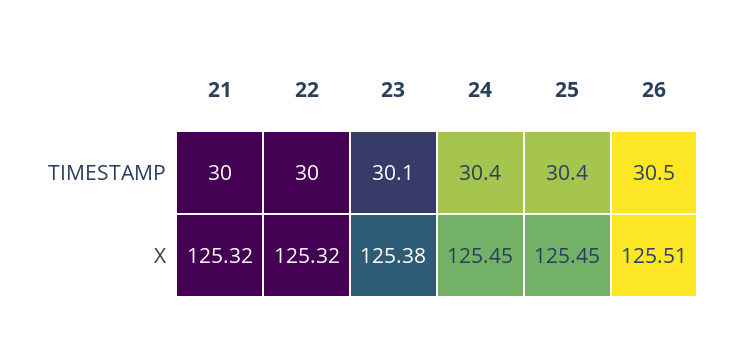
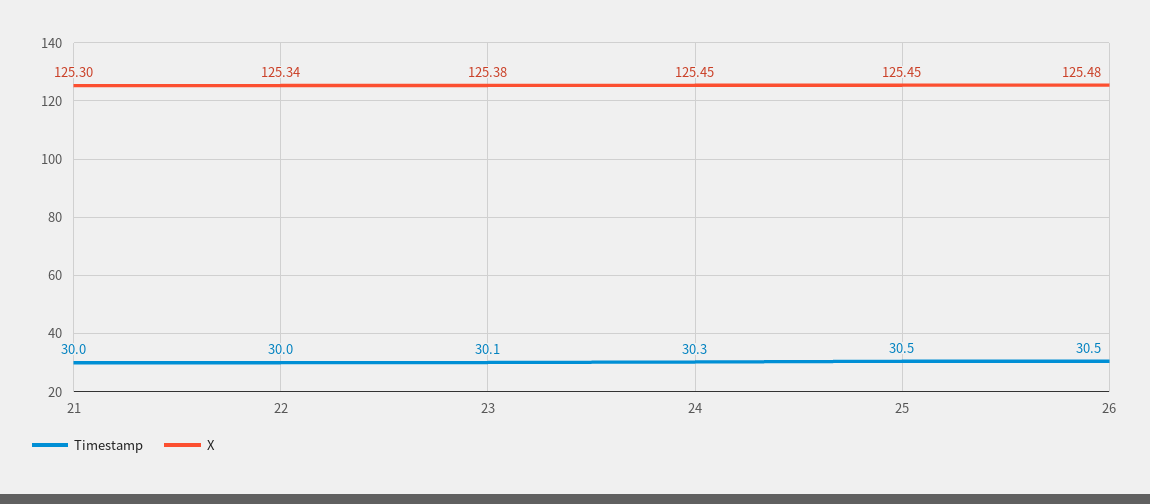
  {
    "TIMESTAMP": {
      "21": 30,
      "22": 30,
      "23": 30.1,
-     "24": 30.4,
+     "24": 30.3,
-     "25": 30.4,
+     "25": 30.5,
      "26": 30.5
    },
    "X": {
-     "21": 125.32,
+     "21": 125.3,
-     "22": 125.32,
+     "22": 125.34,
      "23": 125.38,
      "24": 125.45,
      "25": 125.45,
-     "26": 125.51
+     "26": 125.48
    }
  }

